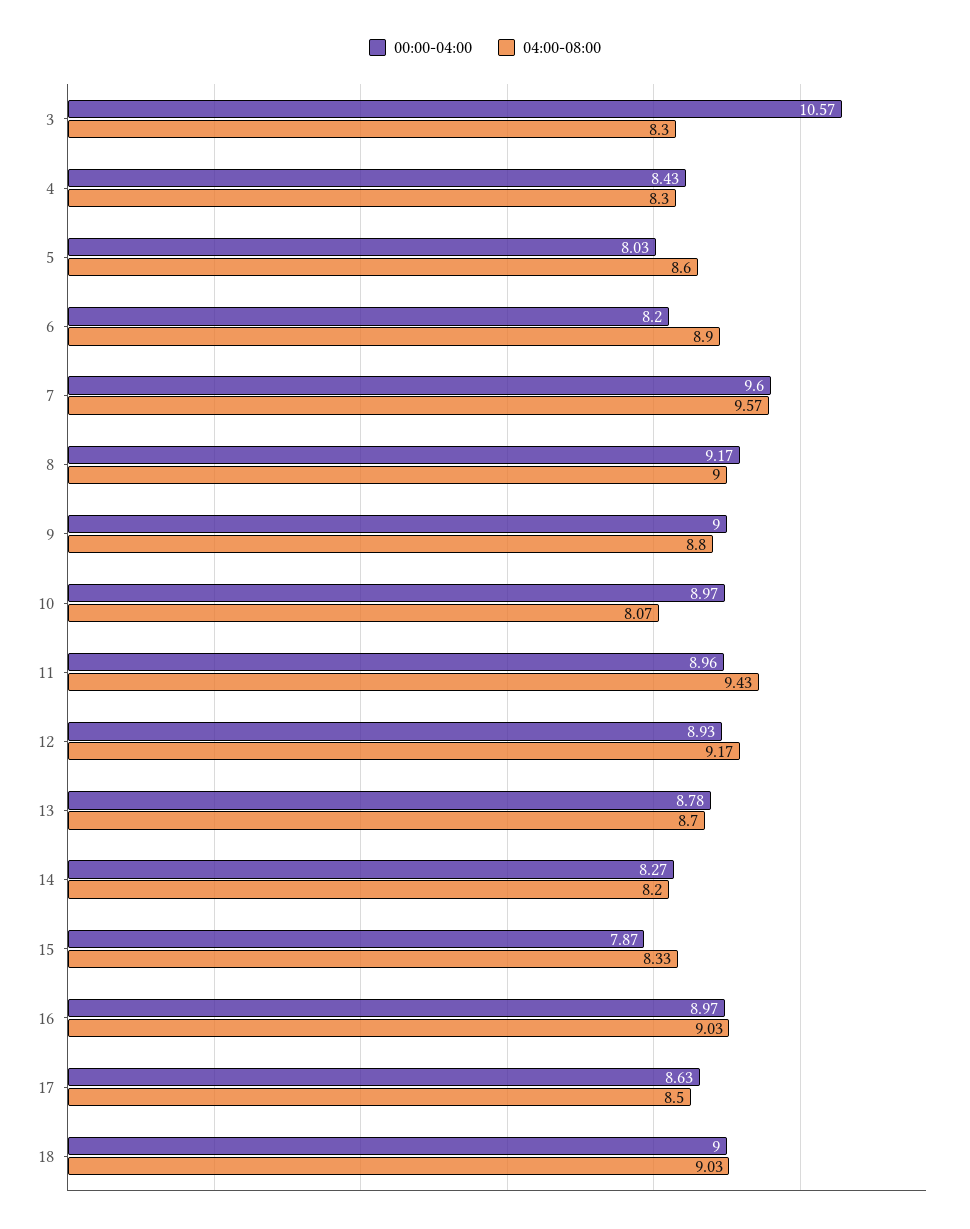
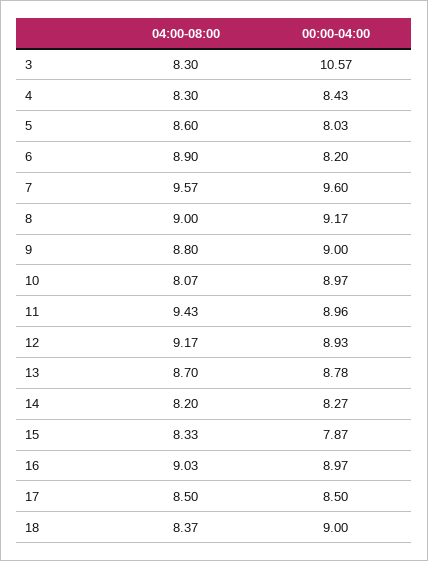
  {
    "00:00-04:00": {
      "3": 10.57,
      "4": 8.43,
      "5": 8.03,
      "6": 8.2,
      "7": 9.6,
      "8": 9.17,
      "9": 9,
      "10": 8.97,
      "11": 8.96,
      "12": 8.93,
      "13": 8.78,
      "14": 8.27,
      "15": 7.87,
      "16": 8.97,
-     "17": 8.63,
+     "17": 8.5,
      "18": 9
    },
    "04:00-08:00": {
      "3": 8.3,
      "4": 8.3,
      "5": 8.6,
      "6": 8.9,
      "7": 9.57,
      "8": 9,
      "9": 8.8,
      "10": 8.07,
      "11": 9.43,
      "12": 9.17,
      "13": 8.7,
      "14": 8.2,
      "15": 8.33,
      "16": 9.03,
      "17": 8.5,
-     "18": 9.03
+     "18": 8.37
    }
  }

